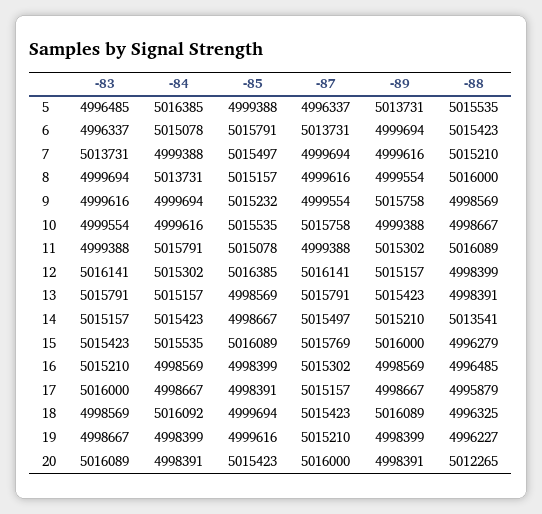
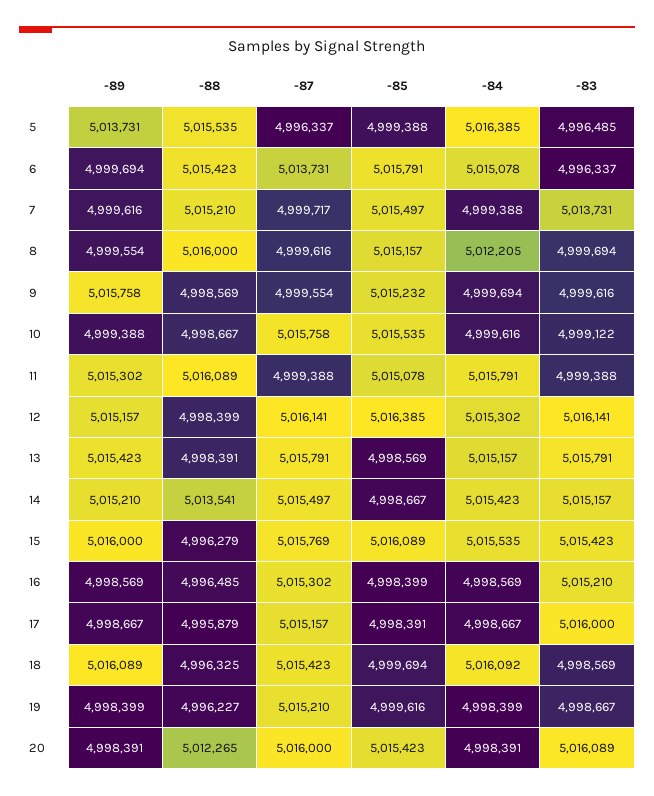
  {
    "-83": {
      "5": 4996485,
      "6": 4996337,
      "7": 5013731,
      "8": 4999694,
      "9": 4999616,
-     "10": 4999554,
+     "10": 4999122,
      "11": 4999388,
      "12": 5016141,
      "13": 5015791,
      "14": 5015157,
      "15": 5015423,
      "16": 5015210,
      "17": 5016000,
      "18": 4998569,
      "19": 4998667,
      "20": 5016089
    },
    "-84": {
      "5": 5016385,
      "6": 5015078,
      "7": 4999388,
-     "8": 5013731,
+     "8": 5012205,
      "9": 4999694,
      "10": 4999616,
      "11": 5015791,
      "12": 5015302,
      "13": 5015157,
      "14": 5015423,
      "15": 5015535,
      "16": 4998569,
      "17": 4998667,
      "18": 5016092,
      "19": 4998399,
      "20": 4998391
    },
    "-85": {
      "5": 4999388,
      "6": 5015791,
      "7": 5015497,
      "8": 5015157,
      "9": 5015232,
      "10": 5015535,
      "11": 5015078,
      "12": 5016385,
      "13": 4998569,
      "14": 4998667,
      "15": 5016089,
      "16": 4998399,
      "17": 4998391,
      "18": 4999694,
      "19": 4999616,
      "20": 5015423
    },
    "-87": {
      "5": 4996337,
      "6": 5013731,
-     "7": 4999694,
+     "7": 4999717,
      "8": 4999616,
      "9": 4999554,
      "10": 5015758,
      "11": 4999388,
      "12": 5016141,
      "13": 5015791,
      "14": 5015497,
      "15": 5015769,
      "16": 5015302,
      "17": 5015157,
      "18": 5015423,
      "19": 5015210,
      "20": 5016000
    },
    "-89": {
      "5": 5013731,
      "6": 4999694,
      "7": 4999616,
      "8": 4999554,
      "9": 5015758,
      "10": 4999388,
      "11": 5015302,
      "12": 5015157,
      "13": 5015423,
      "14": 5015210,
      "15": 5016000,
      "16": 4998569,
      "17": 4998667,
      "18": 5016089,
      "19": 4998399,
      "20": 4998391
    },
    "-88": {
      "5": 5015535,
      "6": 5015423,
      "7": 5015210,
      "8": 5016000,
      "9": 4998569,
      "10": 4998667,
      "11": 5016089,
      "12": 4998399,
      "13": 4998391,
      "14": 5013541,
      "15": 4996279,
      "16": 4996485,
      "17": 4995879,
      "18": 4996325,
      "19": 4996227,
      "20": 5012265
    }
  }

